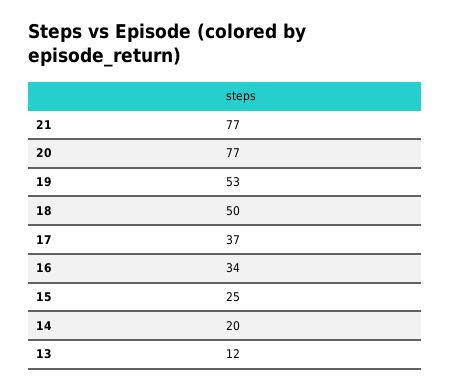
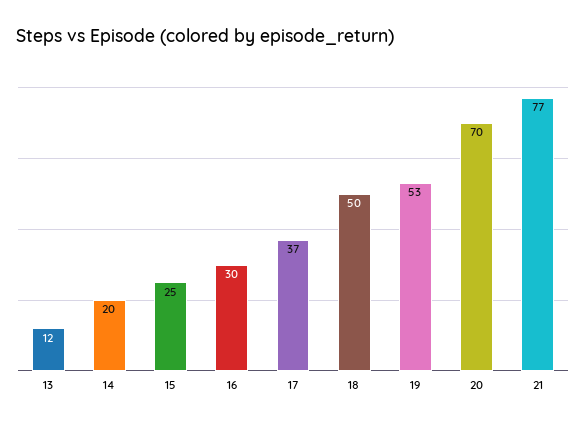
  {
    "21": 77,
-   "20": 77,
+   "20": 70,
    "19": 53,
    "18": 50,
    "17": 37,
-   "16": 34,
+   "16": 30,
    "15": 25,
    "14": 20,
    "13": 12
  }

